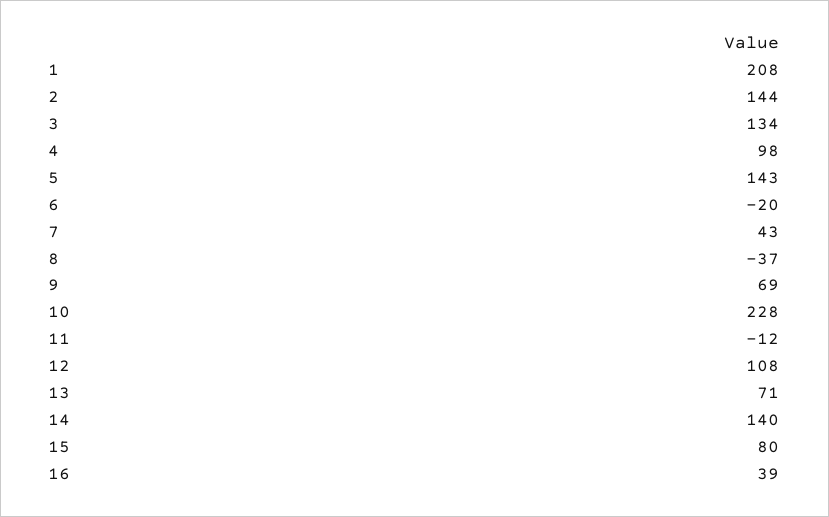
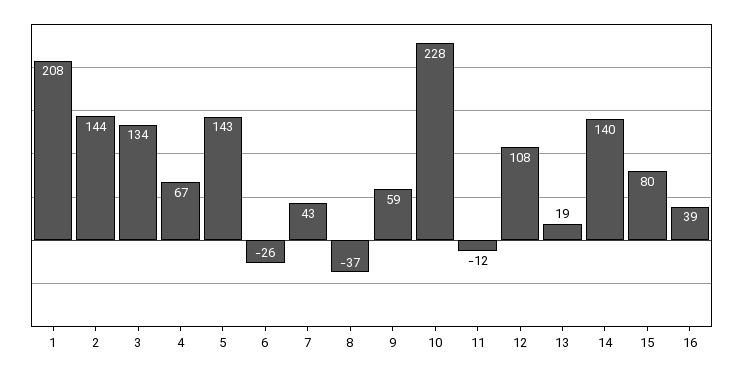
  {
    "1": 208,
    "2": 144,
    "3": 134,
-   "4": 98,
+   "4": 67,
    "5": 143,
-   "6": -20,
+   "6": -26,
    "7": 43,
    "8": -37,
-   "9": 69,
+   "9": 59,
    "10": 228,
    "11": -12,
    "12": 108,
-   "13": 71,
+   "13": 19,
    "14": 140,
    "15": 80,
    "16": 39
  }

